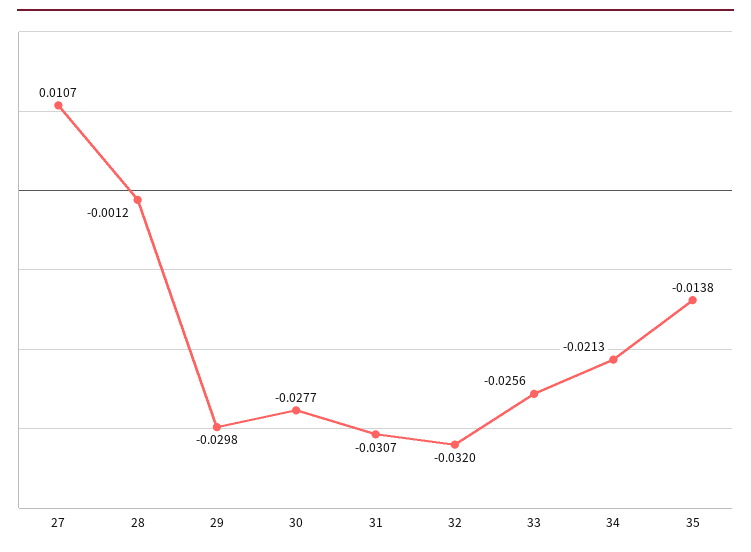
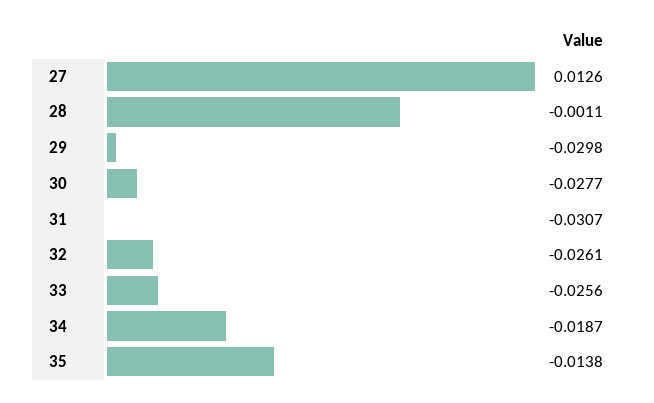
  {
-   "27": 0.0107,
+   "27": 0.0126,
-   "28": -0.0012,
+   "28": -0.0011,
    "29": -0.0298,
    "30": -0.0277,
    "31": -0.0307,
-   "32": -0.032,
+   "32": -0.0261,
    "33": -0.0256,
-   "34": -0.0213,
+   "34": -0.0187,
    "35": -0.0138
  }

